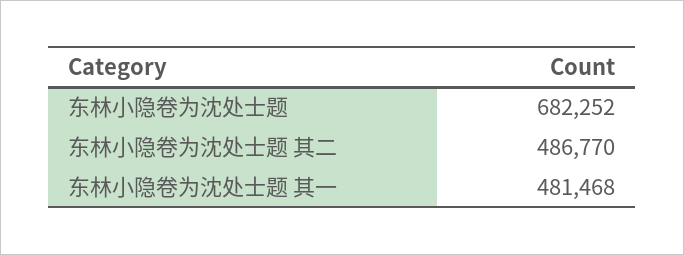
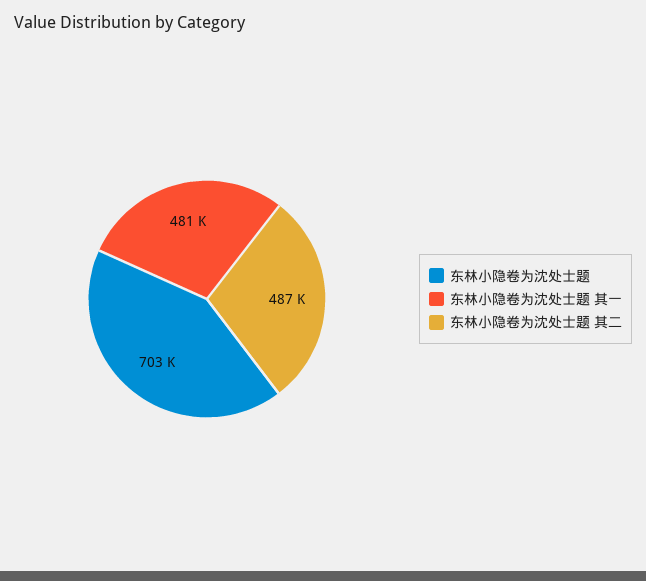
  {
-   "东林小隐卷为沈处士题": 682252,
+   "东林小隐卷为沈处士题": 703000,
    "东林小隐卷为沈处士题 其二": 486770,
    "东林小隐卷为沈处士题 其一": 481468
  }

